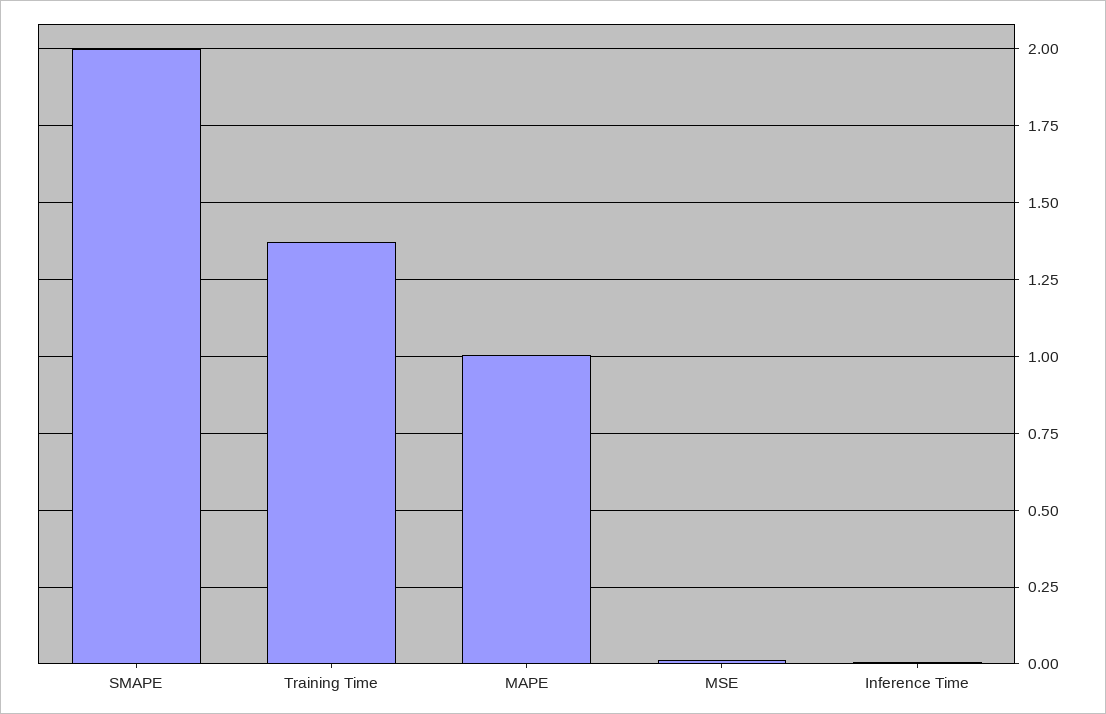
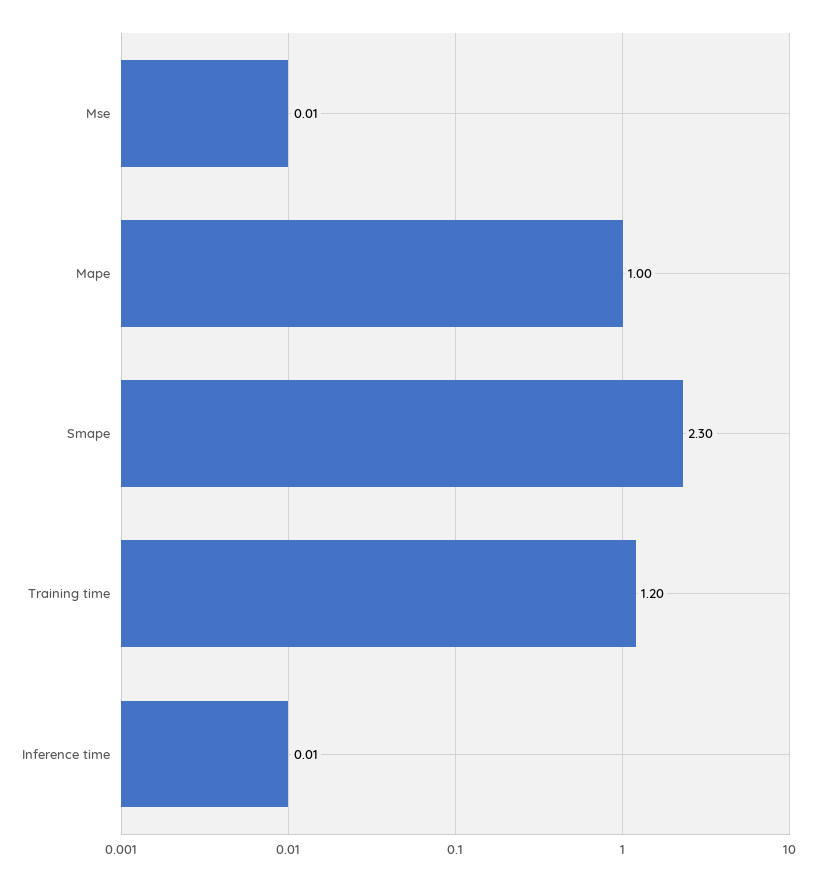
  {
-   "SMAPE": 2,
+   "SMAPE": 2.3,
-   "Training Time": 1.375,
+   "Training Time": 1.2,
    "MAPE": 1,
    "MSE": 0.01,
    "Inference Time": 0.01
  }

